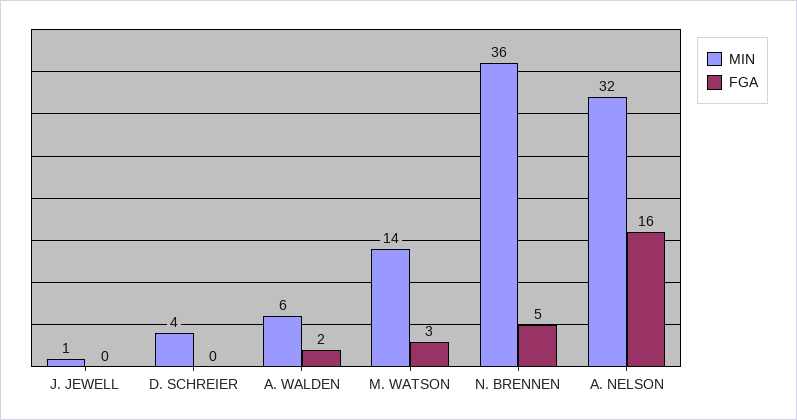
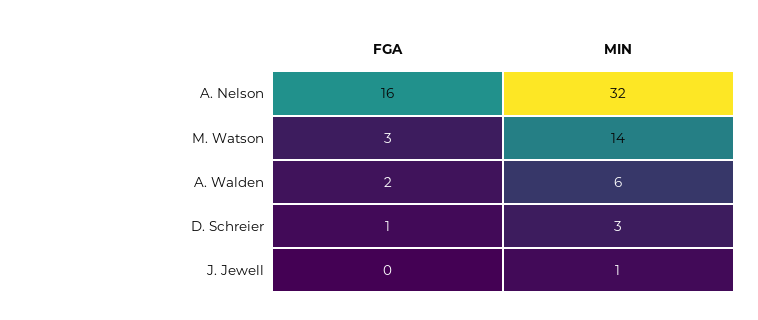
  {
    "MIN": {
      "J. JEWELL": 1,
-     "D. SCHREIER": 4,
+     "D. SCHREIER": 3,
      "A. WALDEN": 6,
      "M. WATSON": 14,
-     "N. BRENNEN": 36,
      "A. NELSON": 32
    },
    "FGA": {
      "J. JEWELL": 0,
-     "D. SCHREIER": 0,
+     "D. SCHREIER": 1,
      "A. WALDEN": 2,
      "M. WATSON": 3,
-     "N. BRENNEN": 5,
      "A. NELSON": 16
    }
  }

